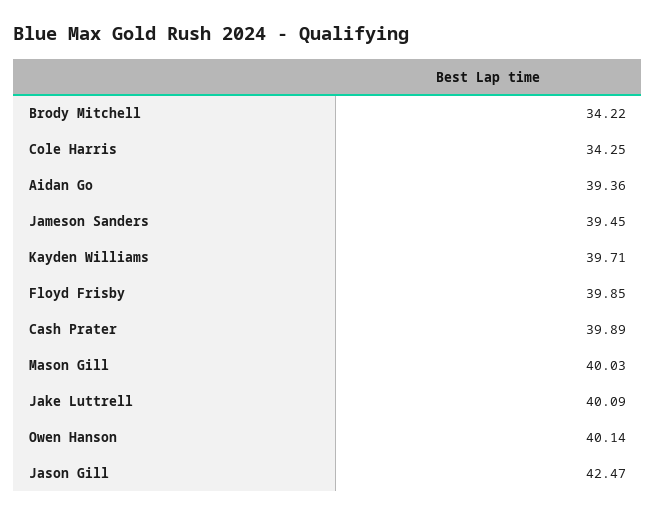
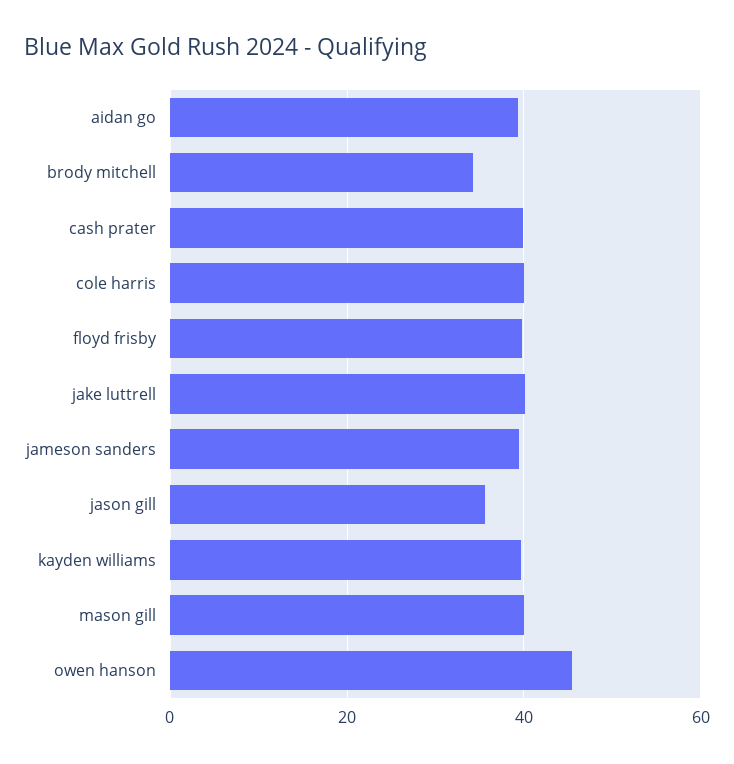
  {
    "Brody Mitchell": 34.22,
-   "Cole Harris": 34.25,
+   "Cole Harris": 40,
    "Aidan Go": 39.36,
    "Jameson Sanders": 39.45,
    "Kayden Williams": 39.71,
    "Floyd Frisby": 39.85,
    "Cash Prater": 39.89,
    "Mason Gill": 40.03,
    "Jake Luttrell": 40.09,
-   "Owen Hanson": 40.14,
+   "Owen Hanson": 46,
-   "Jason Gill": 42.47
+   "Jason Gill": 36
  }

